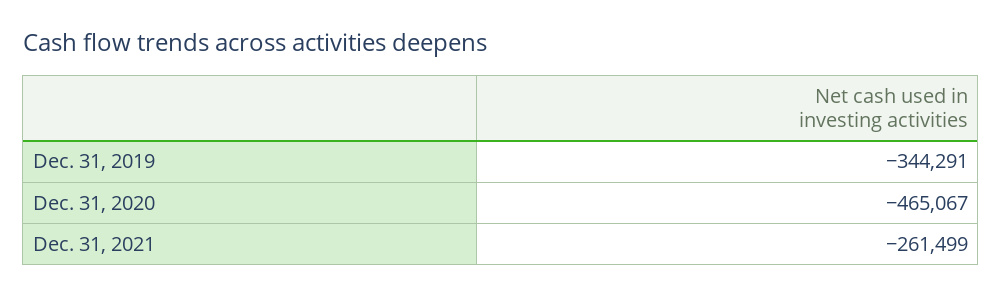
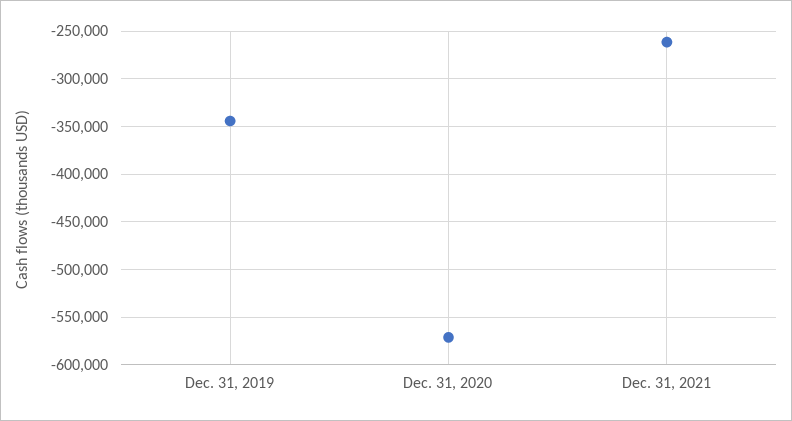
  {
    "Dec. 31, 2019": -344291,
-   "Dec. 31, 2020": -465067,
+   "Dec. 31, 2020": -570000,
    "Dec. 31, 2021": -261499
  }

